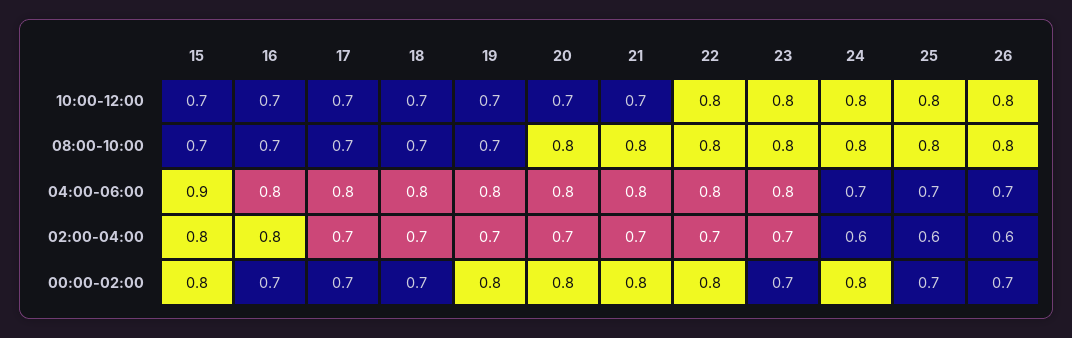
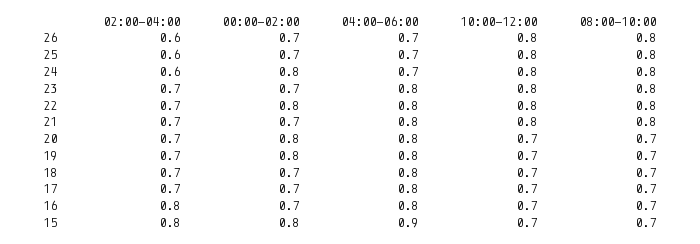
  {
    "15": {
      "10:00-12:00": 0.7,
      "08:00-10:00": 0.7,
      "04:00-06:00": 0.9,
      "02:00-04:00": 0.8,
      "00:00-02:00": 0.8
    },
    "16": {
      "10:00-12:00": 0.7,
      "08:00-10:00": 0.7,
      "04:00-06:00": 0.8,
      "02:00-04:00": 0.8,
      "00:00-02:00": 0.7
    },
    "17": {
      "10:00-12:00": 0.7,
      "08:00-10:00": 0.7,
      "04:00-06:00": 0.8,
      "02:00-04:00": 0.7,
      "00:00-02:00": 0.7
    },
    "18": {
      "10:00-12:00": 0.7,
      "08:00-10:00": 0.7,
      "04:00-06:00": 0.8,
      "02:00-04:00": 0.7,
      "00:00-02:00": 0.7
    },
    "19": {
      "10:00-12:00": 0.7,
      "08:00-10:00": 0.7,
      "04:00-06:00": 0.8,
      "02:00-04:00": 0.7,
      "00:00-02:00": 0.8
    },
    "20": {
      "10:00-12:00": 0.7,
-     "08:00-10:00": 0.8,
+     "08:00-10:00": 0.7,
      "04:00-06:00": 0.8,
      "02:00-04:00": 0.7,
      "00:00-02:00": 0.8
    },
    "21": {
-     "10:00-12:00": 0.7,
+     "10:00-12:00": 0.8,
      "08:00-10:00": 0.8,
      "04:00-06:00": 0.8,
      "02:00-04:00": 0.7,
-     "00:00-02:00": 0.8
+     "00:00-02:00": 0.7
    },
    "22": {
      "10:00-12:00": 0.8,
      "08:00-10:00": 0.8,
      "04:00-06:00": 0.8,
      "02:00-04:00": 0.7,
      "00:00-02:00": 0.8
    },
    "23": {
      "10:00-12:00": 0.8,
      "08:00-10:00": 0.8,
      "04:00-06:00": 0.8,
      "02:00-04:00": 0.7,
      "00:00-02:00": 0.7
    },
    "24": {
      "10:00-12:00": 0.8,
      "08:00-10:00": 0.8,
      "04:00-06:00": 0.7,
      "02:00-04:00": 0.6,
      "00:00-02:00": 0.8
    },
    "25": {
      "10:00-12:00": 0.8,
      "08:00-10:00": 0.8,
      "04:00-06:00": 0.7,
      "02:00-04:00": 0.6,
      "00:00-02:00": 0.7
    },
    "26": {
      "10:00-12:00": 0.8,
      "08:00-10:00": 0.8,
      "04:00-06:00": 0.7,
      "02:00-04:00": 0.6,
      "00:00-02:00": 0.7
    }
  }

